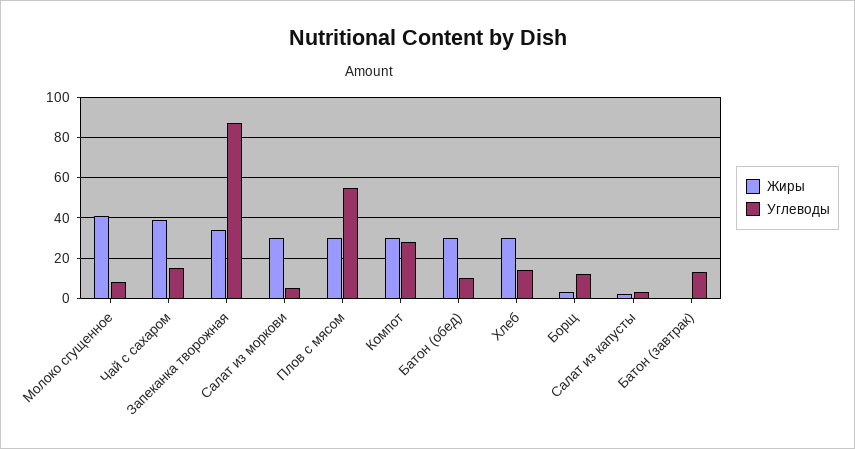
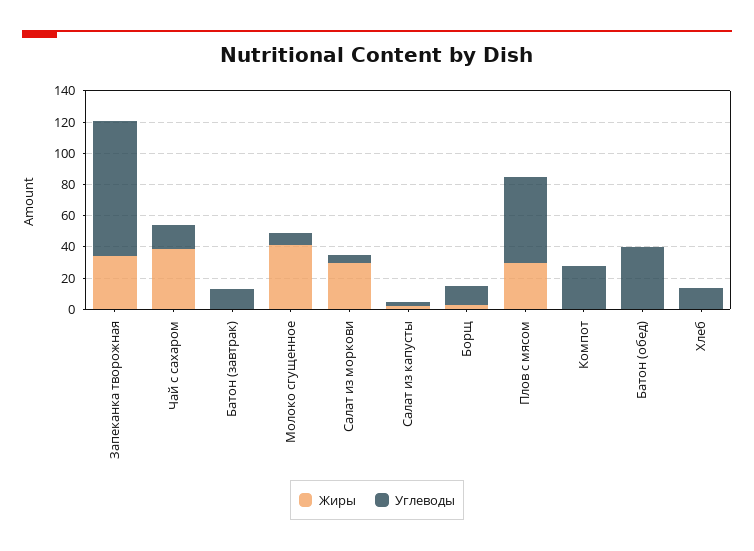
  {
    "Жиры": {
      "Молоко сгущенное": 40,
      "Чай с сахаром": 40,
      "Запеканка творожная": 35,
      "Салат из моркови": 30,
      "Плов с мясом": 30,
-     "Компот": 30,
+     "Компот": 0,
-     "Батон (обед)": 30,
+     "Батон (обед)": 0,
-     "Хлеб": 30,
+     "Хлеб": 0,
      "Борщ": 5,
      "Салат из капусты": 0,
      "Батон (завтрак)": 0
    },
    "Углеводы": {
      "Молоко сгущенное": 10,
      "Чай с сахаром": 15,
      "Запеканка творожная": 85,
      "Салат из моркови": 5,
      "Плов с мясом": 55,
      "Компот": 30,
-     "Батон (обед)": 10,
+     "Батон (обед)": 40,
      "Хлеб": 15,
      "Борщ": 10,
      "Салат из капусты": 5,
      "Батон (завтрак)": 15
    }
  }

